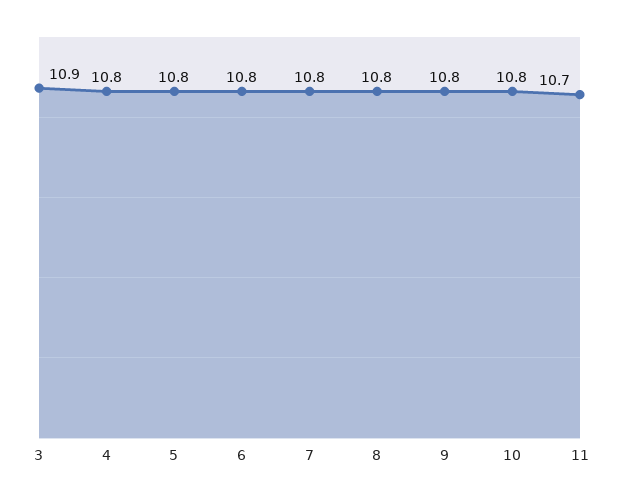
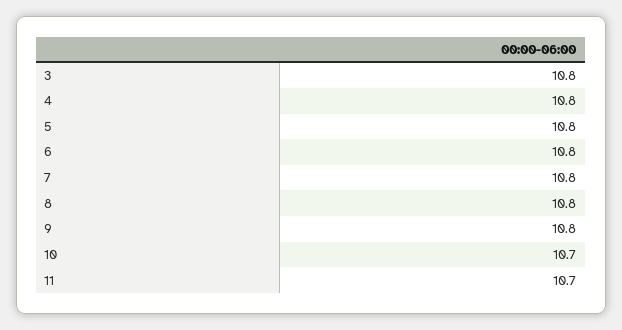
  {
-   "3": 10.9,
+   "3": 10.8,
    "4": 10.8,
    "5": 10.8,
    "6": 10.8,
    "7": 10.8,
    "8": 10.8,
    "9": 10.8,
-   "10": 10.8,
+   "10": 10.7,
    "11": 10.7
  }

